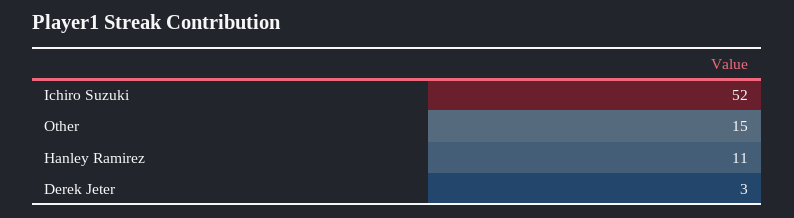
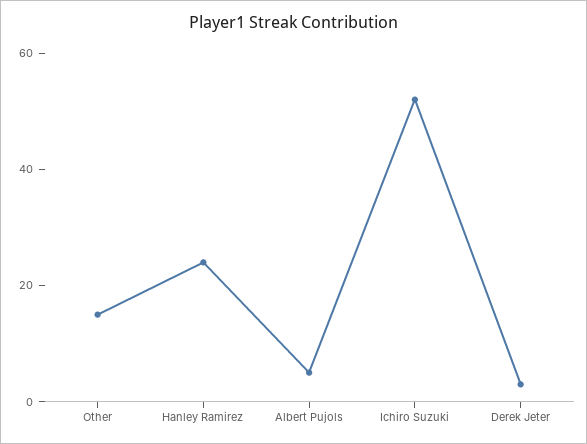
  {
    "Ichiro Suzuki": 52,
    "Other": 15,
-   "Hanley Ramirez": 11,
+   "Hanley Ramirez": 25,
-   "Derek Jeter": 3
+   "Derek Jeter": 3,
+   "Albert Pujols": 5
  }

